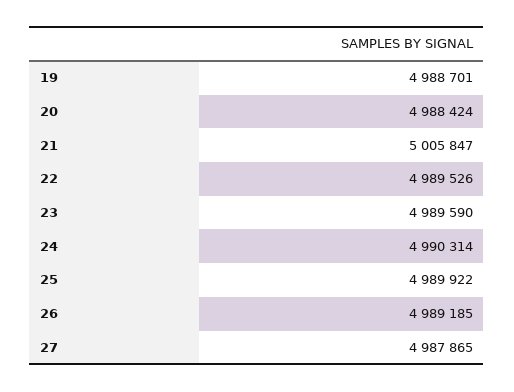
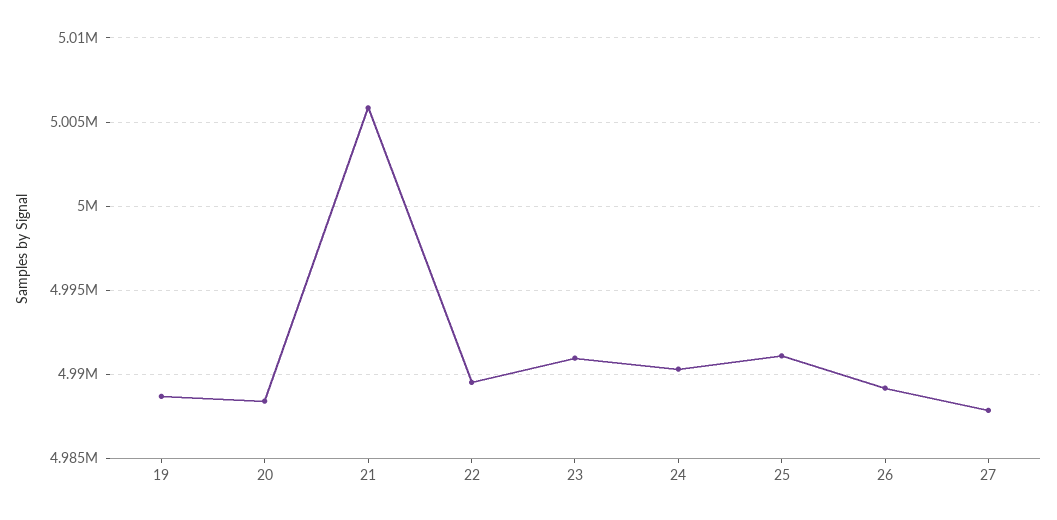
  {
    "19": 4988701,
    "20": 4988424,
    "21": 5005847,
    "22": 4989526,
-   "23": 4989590,
+   "23": 4991000,
    "24": 4990314,
-   "25": 4989922,
+   "25": 4991000,
    "26": 4989185,
    "27": 4987865
  }

